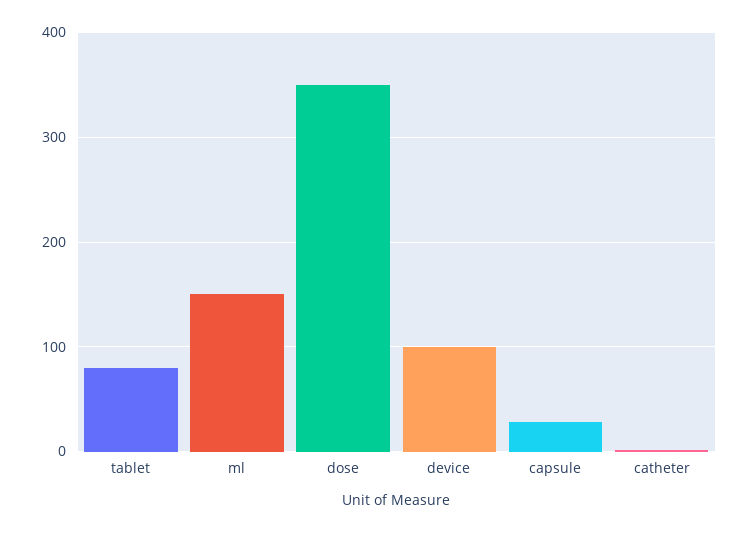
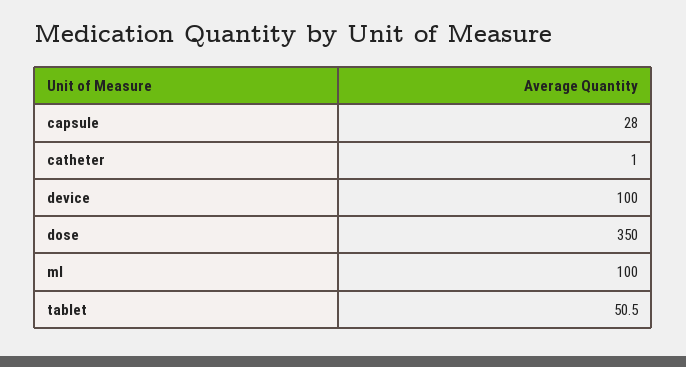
  {
-   "tablet": 80,
+   "tablet": 50.5,
-   "ml": 150,
+   "ml": 100,
    "dose": 350,
    "device": 100,
    "capsule": 28,
    "catheter": 1
  }

